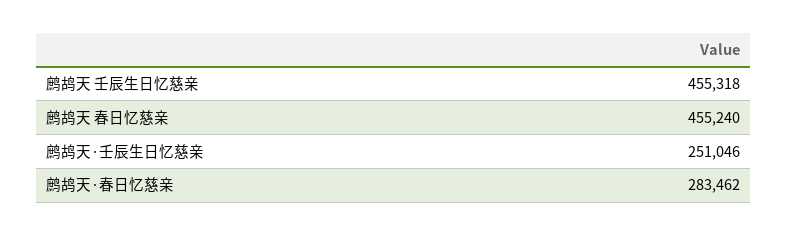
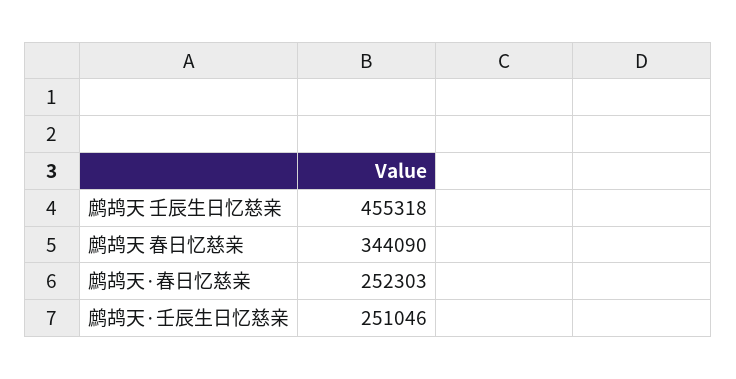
  {
    "鹧鸪天 壬辰生日忆慈亲": 455318,
-   "鹧鸪天 春日忆慈亲": 455240,
+   "鹧鸪天 春日忆慈亲": 344090,
    "鹧鸪天·壬辰生日忆慈亲": 251046,
-   "鹧鸪天·春日忆慈亲": 283462
+   "鹧鸪天·春日忆慈亲": 252303
  }

